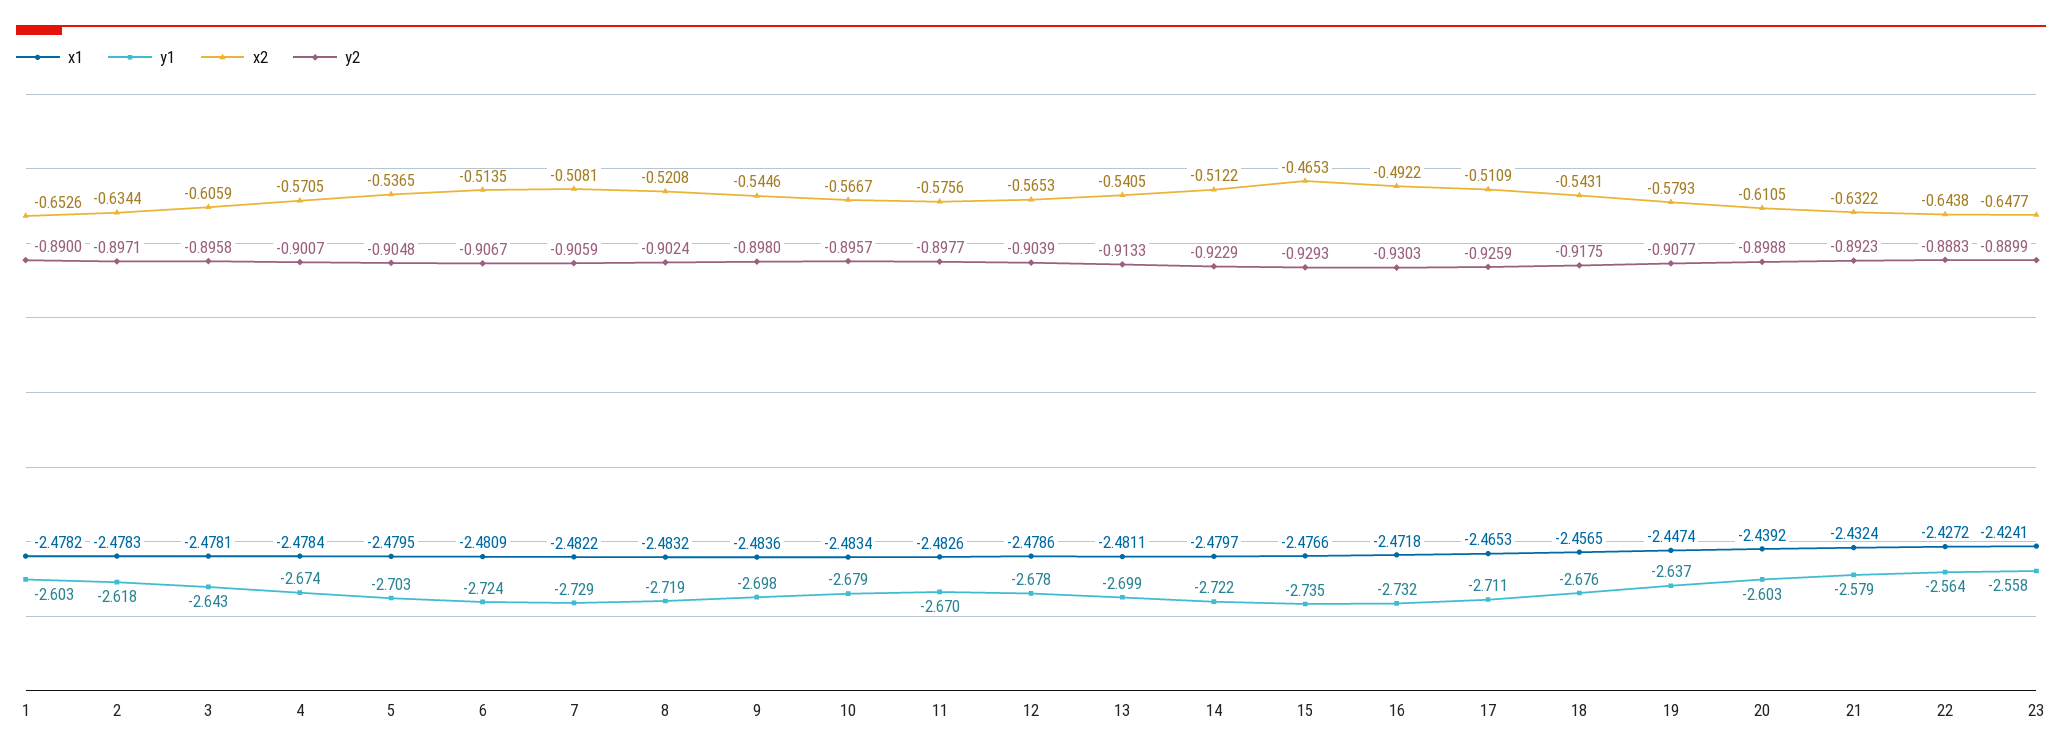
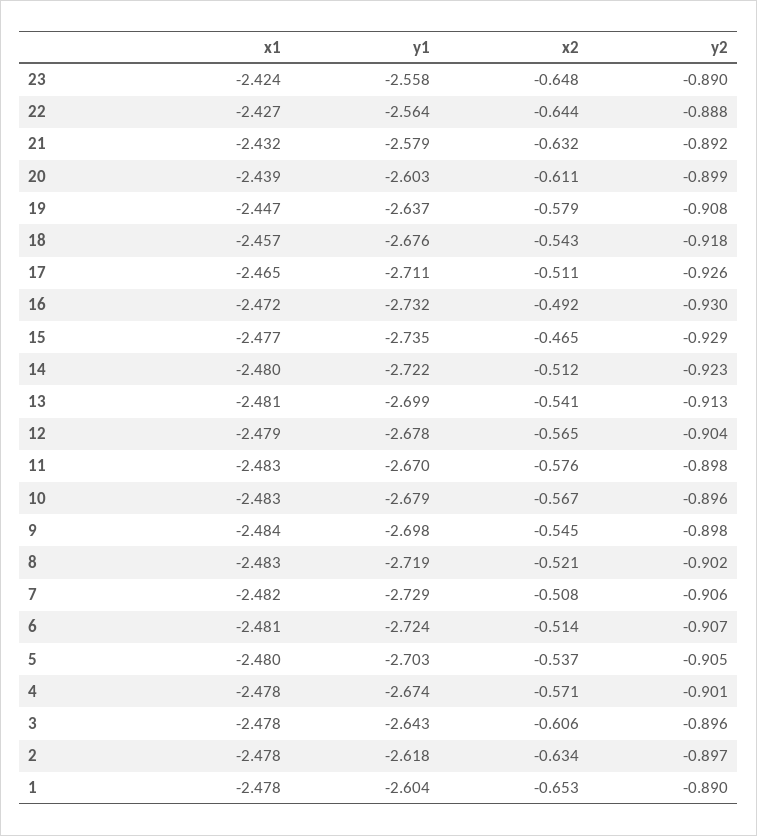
  {
    "x1": {
      "1": -2.4782,
      "2": -2.4783,
      "3": -2.4781,
      "4": -2.4784,
      "5": -2.4795,
      "6": -2.4809,
      "7": -2.4822,
      "8": -2.4832,
      "9": -2.4836,
      "10": -2.4834,
      "11": -2.4826,
      "12": -2.4786,
      "13": -2.4811,
      "14": -2.4797,
      "15": -2.4766,
      "16": -2.4718,
      "17": -2.4653,
      "18": -2.4565,
      "19": -2.4474,
      "20": -2.4392,
      "21": -2.4324,
      "22": -2.4272,
      "23": -2.4241
    },
    "y1": {
-     "1": -2.603,
+     "1": -2.604,
      "2": -2.618,
      "3": -2.643,
      "4": -2.674,
      "5": -2.703,
      "6": -2.724,
      "7": -2.729,
      "8": -2.719,
      "9": -2.698,
      "10": -2.679,
      "11": -2.67,
      "12": -2.678,
      "13": -2.699,
      "14": -2.722,
      "15": -2.735,
      "16": -2.732,
      "17": -2.711,
      "18": -2.676,
      "19": -2.637,
      "20": -2.603,
      "21": -2.579,
      "22": -2.564,
      "23": -2.558
    },
    "x2": {
      "1": -0.6526,
      "2": -0.6344,
      "3": -0.6059,
      "4": -0.5705,
      "5": -0.5365,
      "6": -0.5135,
      "7": -0.5081,
      "8": -0.5208,
      "9": -0.5446,
      "10": -0.5667,
      "11": -0.5756,
      "12": -0.5653,
      "13": -0.5405,
      "14": -0.5122,
      "15": -0.4653,
      "16": -0.4922,
      "17": -0.5109,
      "18": -0.5431,
      "19": -0.5793,
      "20": -0.6105,
      "21": -0.6322,
      "22": -0.6438,
      "23": -0.6477
    },
    "y2": {
      "1": -0.89,
      "2": -0.8971,
      "3": -0.8958,
      "4": -0.9007,
      "5": -0.9048,
      "6": -0.9067,
      "7": -0.9059,
      "8": -0.9024,
      "9": -0.898,
      "10": -0.8957,
      "11": -0.8977,
      "12": -0.9039,
      "13": -0.9133,
      "14": -0.9229,
      "15": -0.9293,
      "16": -0.9303,
      "17": -0.9259,
      "18": -0.9175,
      "19": -0.9077,
      "20": -0.8988,
      "21": -0.8923,
      "22": -0.8883,
      "23": -0.8899
    }
  }

